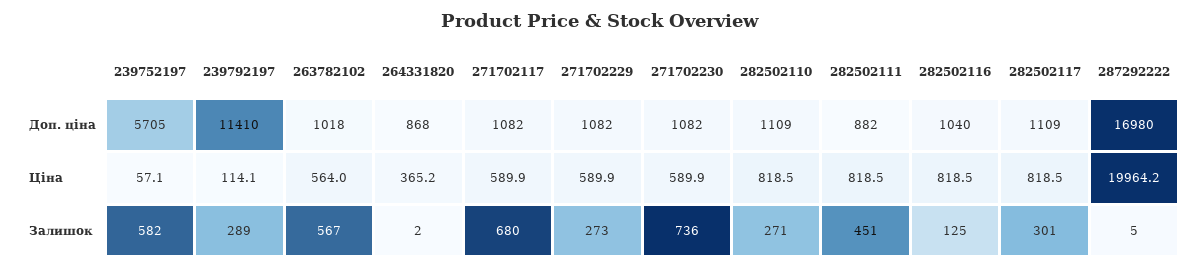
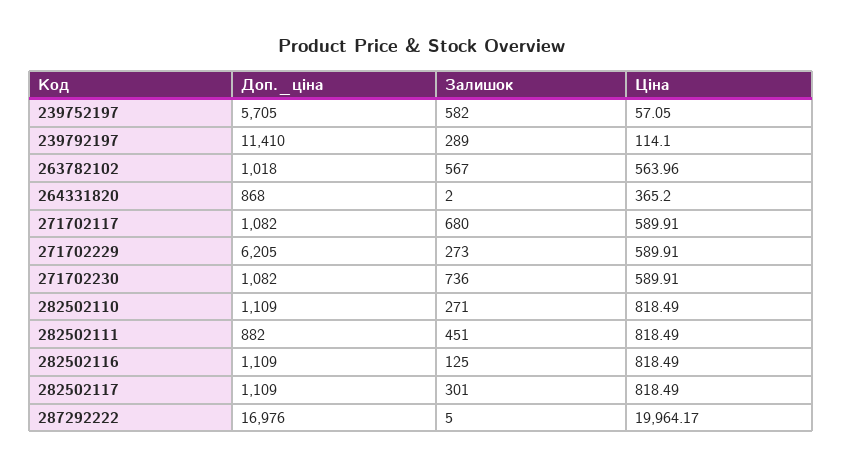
  {
    "239752197": {
      "Доп. ціна": 5705,
      "Ціна": 57.05,
      "Залишок": 582
    },
    "239792197": {
      "Доп. ціна": 11410,
      "Ціна": 114.1,
      "Залишок": 289
    },
    "263782102": {
      "Доп. ціна": 1018,
      "Ціна": 563.96,
      "Залишок": 567
    },
    "264331820": {
      "Доп. ціна": 868,
      "Ціна": 365.2,
      "Залишок": 2
    },
    "271702117": {
      "Доп. ціна": 1082,
      "Ціна": 589.91,
      "Залишок": 680
    },
    "271702229": {
-     "Доп. ціна": 1082,
+     "Доп. ціна": 6205,
      "Ціна": 589.91,
      "Залишок": 273
    },
    "271702230": {
      "Доп. ціна": 1082,
      "Ціна": 589.91,
      "Залишок": 736
    },
    "282502110": {
      "Доп. ціна": 1109,
      "Ціна": 818.49,
      "Залишок": 271
    },
    "282502111": {
      "Доп. ціна": 882,
      "Ціна": 818.49,
      "Залишок": 451
    },
    "282502116": {
-     "Доп. ціна": 1040,
+     "Доп. ціна": 1109,
      "Ціна": 818.49,
      "Залишок": 125
    },
    "282502117": {
      "Доп. ціна": 1109,
      "Ціна": 818.49,
      "Залишок": 301
    },
    "287292222": {
-     "Доп. ціна": 16980,
+     "Доп. ціна": 16976,
      "Ціна": 19964.17,
      "Залишок": 5
    }
  }

